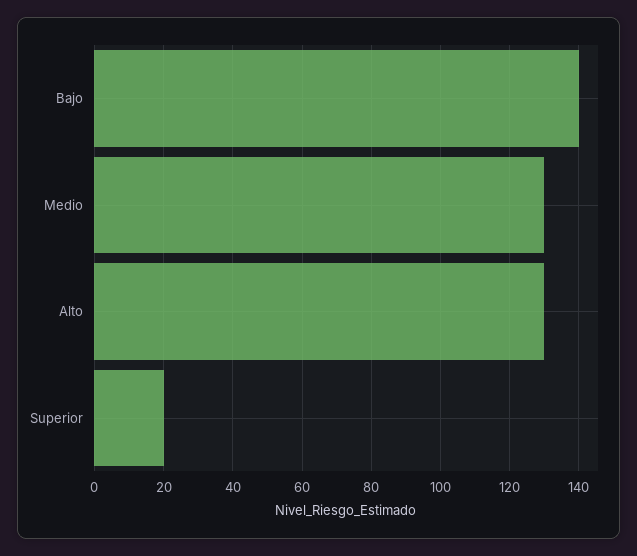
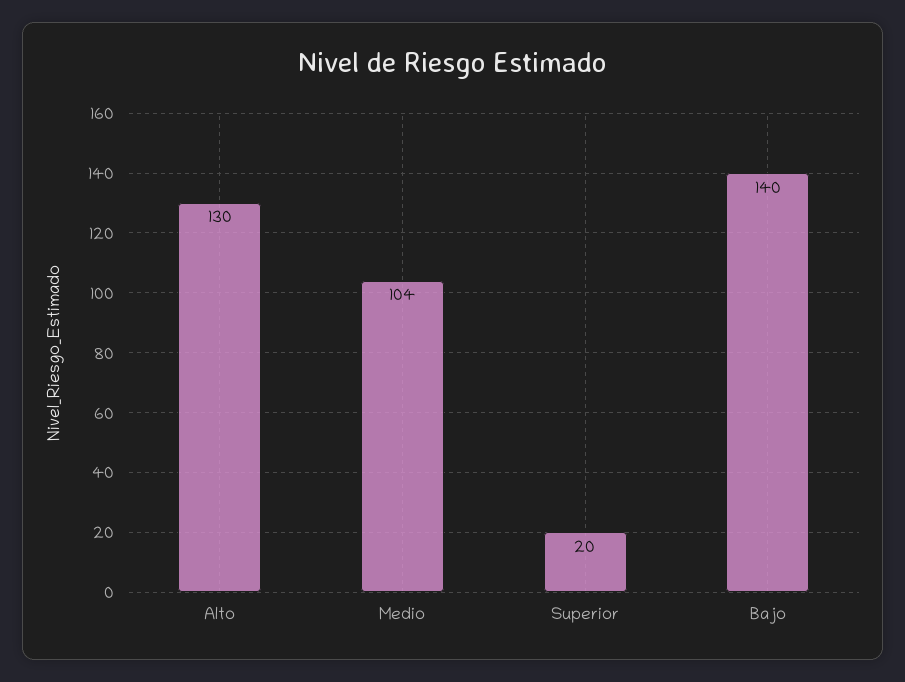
  {
    "Bajo": 140,
-   "Medio": 130,
+   "Medio": 104,
    "Alto": 130,
    "Superior": 20
  }

